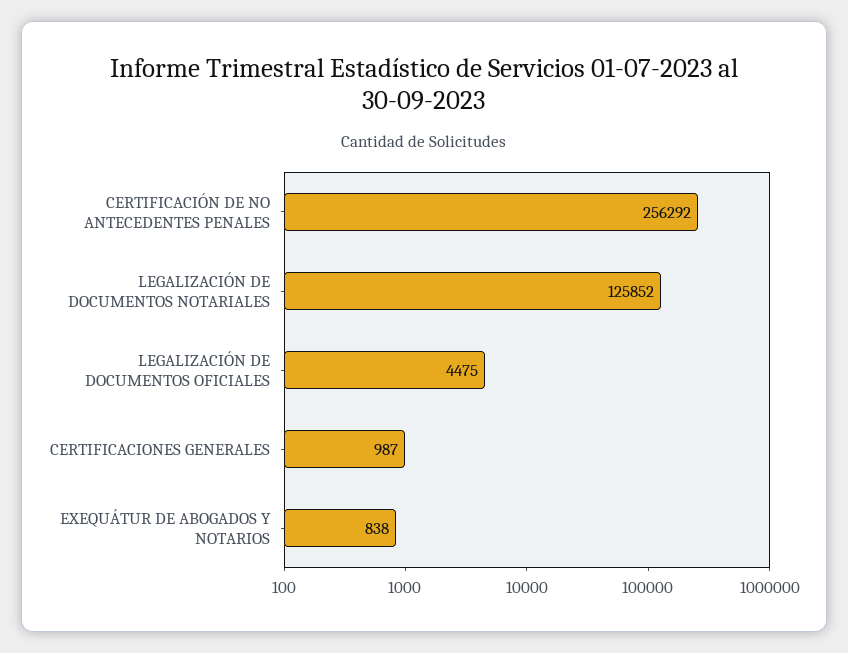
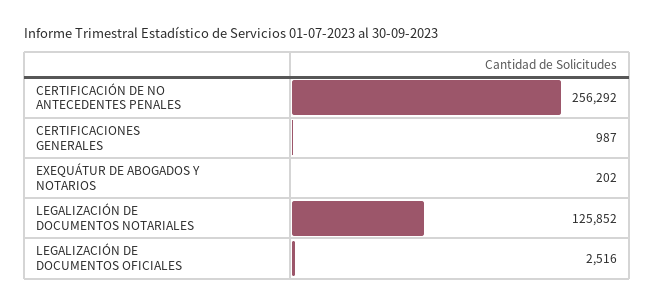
  {
    "CERTIFICACIÓN DE NO ANTECEDENTES PENALES": 256292,
    "LEGALIZACIÓN DE DOCUMENTOS NOTARIALES": 125852,
-   "LEGALIZACIÓN DE DOCUMENTOS OFICIALES": 4475,
+   "LEGALIZACIÓN DE DOCUMENTOS OFICIALES": 2516,
    "CERTIFICACIONES GENERALES": 987,
-   "EXEQUÁTUR DE ABOGADOS Y NOTARIOS": 838
+   "EXEQUÁTUR DE ABOGADOS Y NOTARIOS": 202
  }

